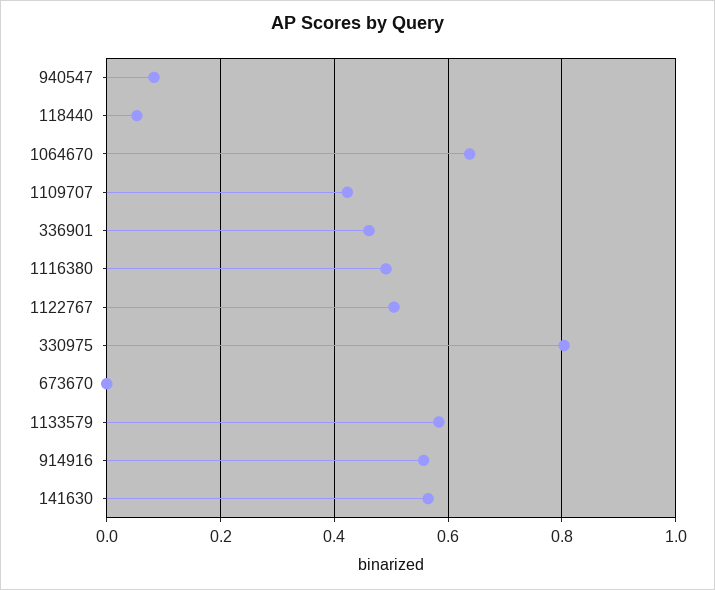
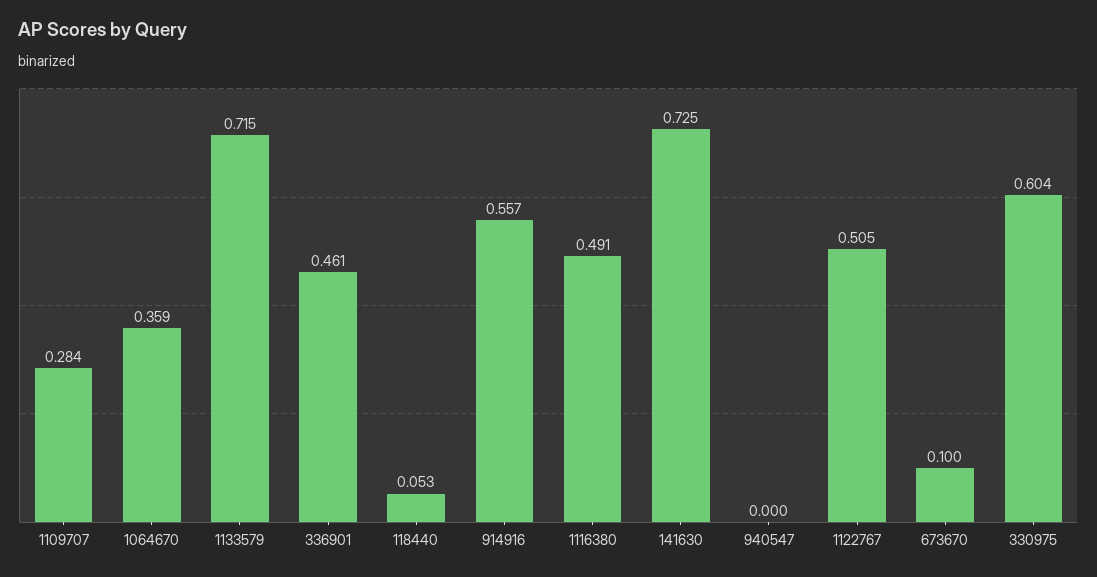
  {
-   "940547": 0.08,
+   "940547": 0,
    "118440": 0.053,
-   "1064670": 0.64,
+   "1064670": 0.359,
-   "1109707": 0.42,
+   "1109707": 0.284,
    "336901": 0.461,
    "1116380": 0.491,
    "1122767": 0.505,
-   "330975": 0.8,
+   "330975": 0.604,
-   "673670": 0,
+   "673670": 0.1,
-   "1133579": 0.58,
+   "1133579": 0.715,
    "914916": 0.557,
-   "141630": 0.56
+   "141630": 0.725
  }

